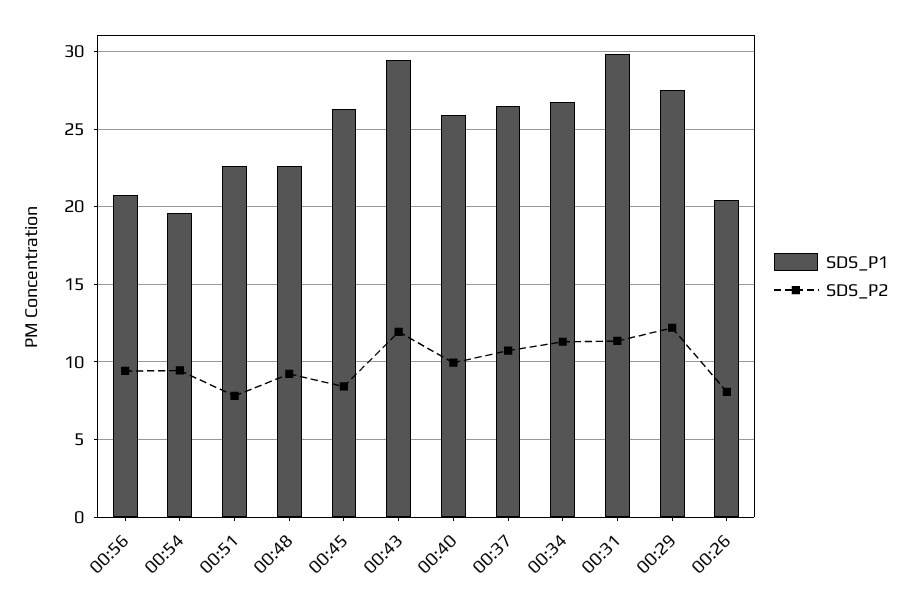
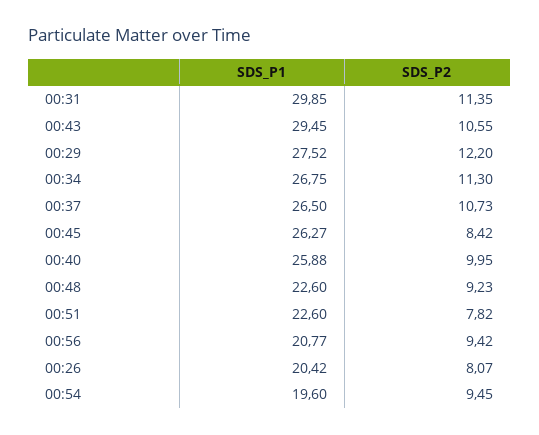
  {
    "SDS_P1": {
      "00:56": 20.77,
      "00:54": 19.6,
      "00:51": 22.6,
      "00:48": 22.6,
      "00:45": 26.27,
      "00:43": 29.45,
      "00:40": 25.88,
      "00:37": 26.5,
      "00:34": 26.75,
      "00:31": 29.85,
      "00:29": 27.52,
      "00:26": 20.42
    },
    "SDS_P2": {
      "00:56": 9.42,
      "00:54": 9.45,
      "00:51": 7.82,
      "00:48": 9.23,
      "00:45": 8.42,
-     "00:43": 12,
+     "00:43": 10.55,
      "00:40": 9.95,
      "00:37": 10.73,
      "00:34": 11.3,
      "00:31": 11.35,
      "00:29": 12.2,
      "00:26": 8.07
    }
  }

